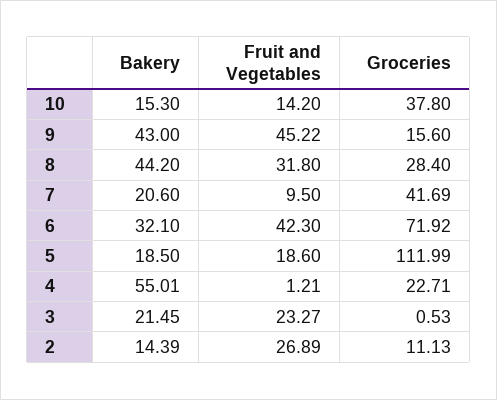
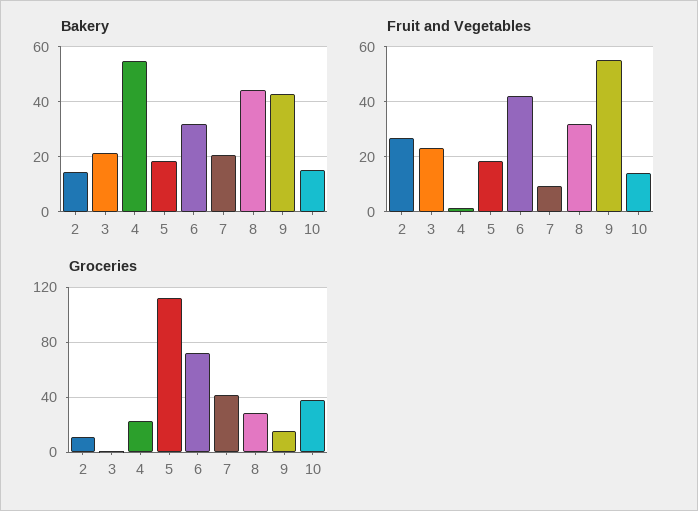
  {
    "Bakery": {
      "10": 15.3,
      "9": 43,
      "8": 44.2,
      "7": 20.6,
      "6": 32.1,
      "5": 18.5,
      "4": 55.01,
      "3": 21.45,
      "2": 14.39
    },
    "Fruit and Vegetables": {
      "10": 14.2,
-     "9": 45.22,
+     "9": 55,
      "8": 31.8,
      "7": 9.5,
      "6": 42.3,
      "5": 18.6,
      "4": 1.21,
      "3": 23.27,
      "2": 26.89
    },
    "Groceries": {
      "10": 37.8,
      "9": 15.6,
      "8": 28.4,
      "7": 41.69,
      "6": 71.92,
      "5": 111.99,
      "4": 22.71,
      "3": 0.53,
      "2": 11.13
    }
  }

